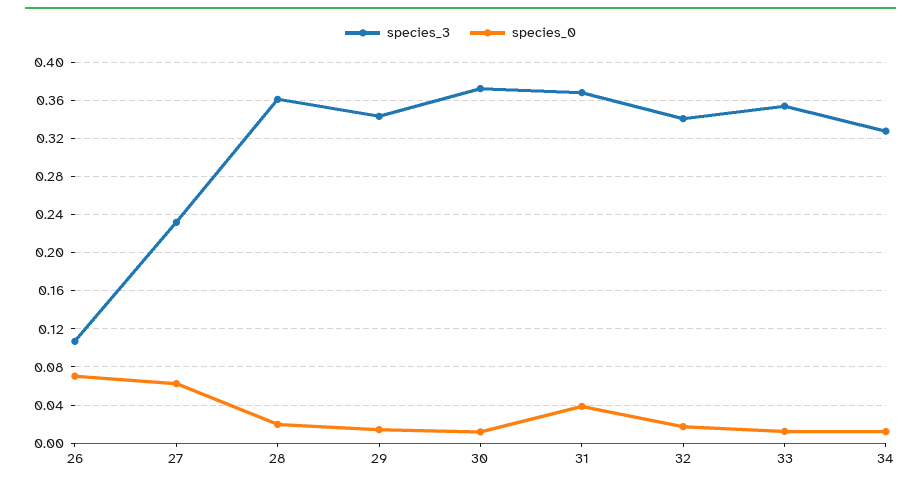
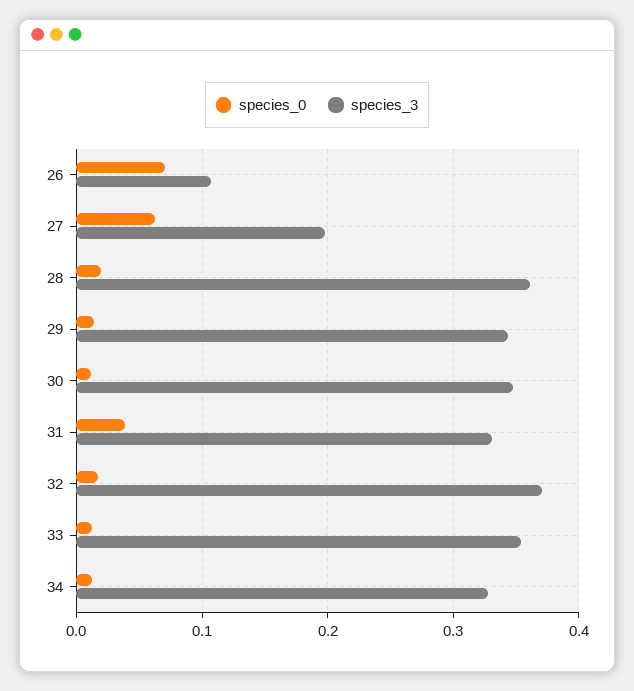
  {
    "species_3": {
      "26": 0.11,
-     "27": 0.23,
+     "27": 0.2,
      "28": 0.36,
      "29": 0.34,
-     "30": 0.37,
+     "30": 0.35,
-     "31": 0.37,
+     "31": 0.33,
-     "32": 0.34,
+     "32": 0.37,
      "33": 0.35,
      "34": 0.33
    },
    "species_0": {
      "26": 0.07,
      "27": 0.06,
      "28": 0.02,
      "29": 0.01,
      "30": 0.01,
      "31": 0.04,
      "32": 0.02,
      "33": 0.01,
      "34": 0.01
    }
  }

